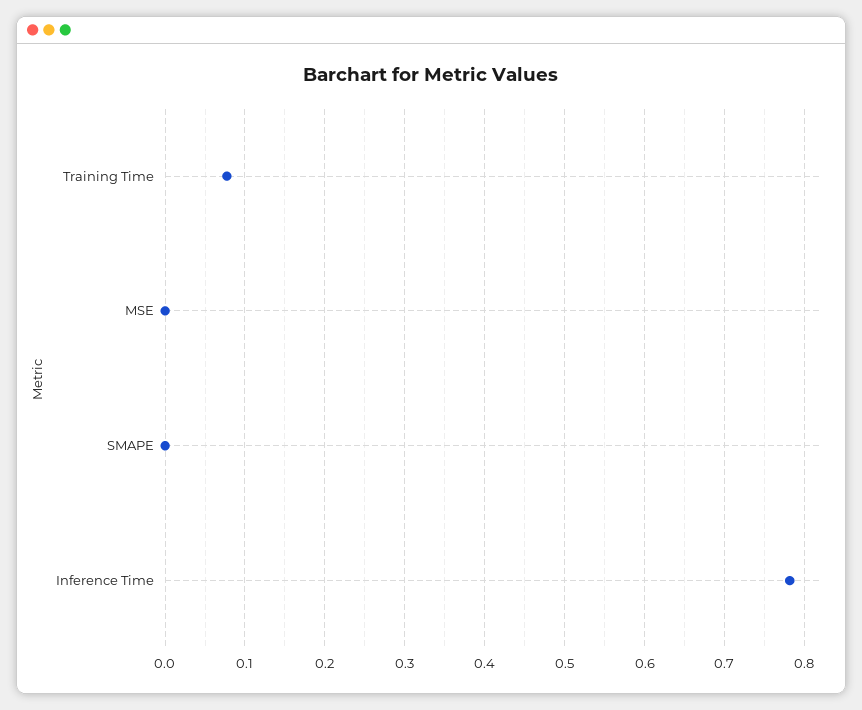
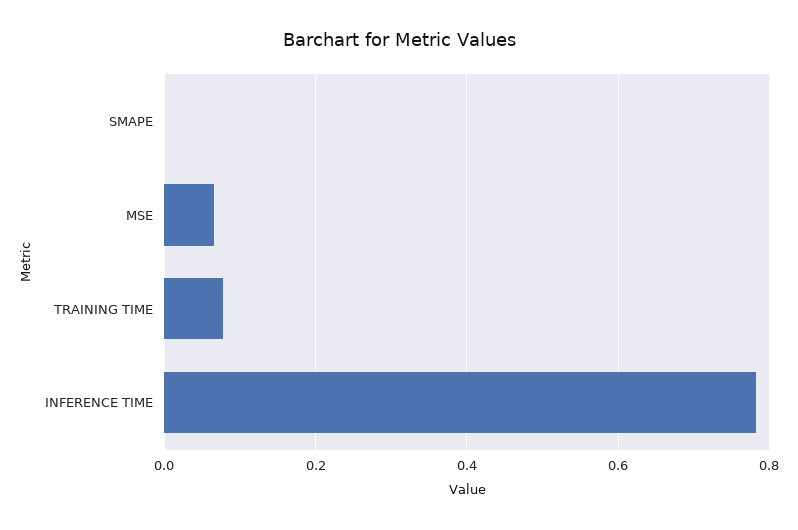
  {
    "Training Time": 0.08,
-   "MSE": 0,
+   "MSE": 0.06,
    "SMAPE": 0,
    "Inference Time": 0.78
  }

